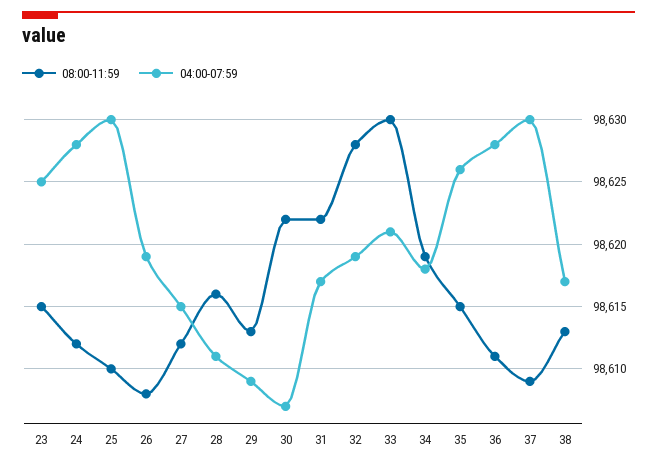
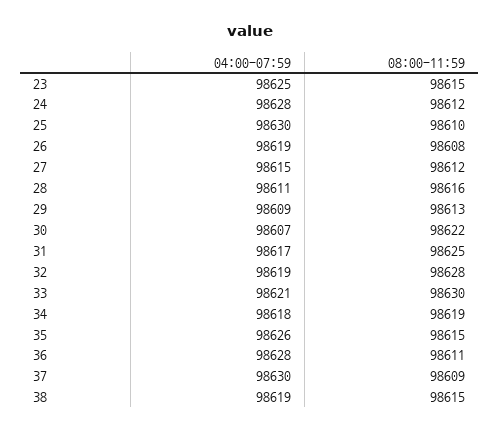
  {
    "08:00-11:59": {
      "23": 98615,
      "24": 98612,
      "25": 98610,
      "26": 98608,
      "27": 98612,
      "28": 98616,
      "29": 98613,
      "30": 98622,
-     "31": 98622,
+     "31": 98625,
      "32": 98628,
      "33": 98630,
      "34": 98619,
      "35": 98615,
      "36": 98611,
      "37": 98609,
-     "38": 98613
+     "38": 98615
    },
    "04:00-07:59": {
      "23": 98625,
      "24": 98628,
      "25": 98630,
      "26": 98619,
      "27": 98615,
      "28": 98611,
      "29": 98609,
      "30": 98607,
      "31": 98617,
      "32": 98619,
      "33": 98621,
      "34": 98618,
      "35": 98626,
      "36": 98628,
      "37": 98630,
-     "38": 98617
+     "38": 98619
    }
  }

